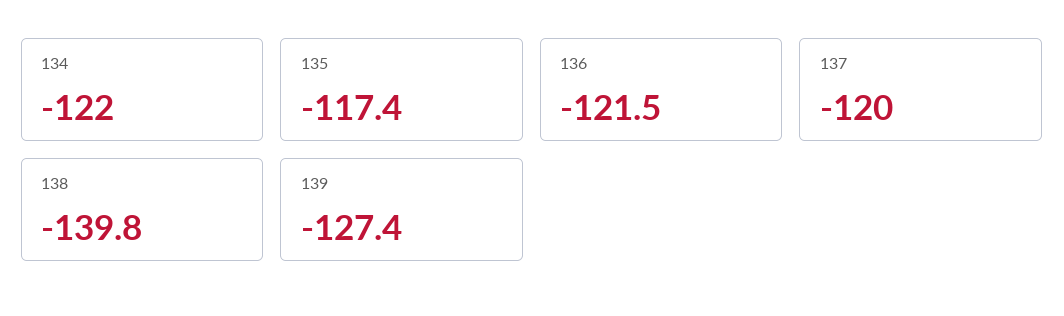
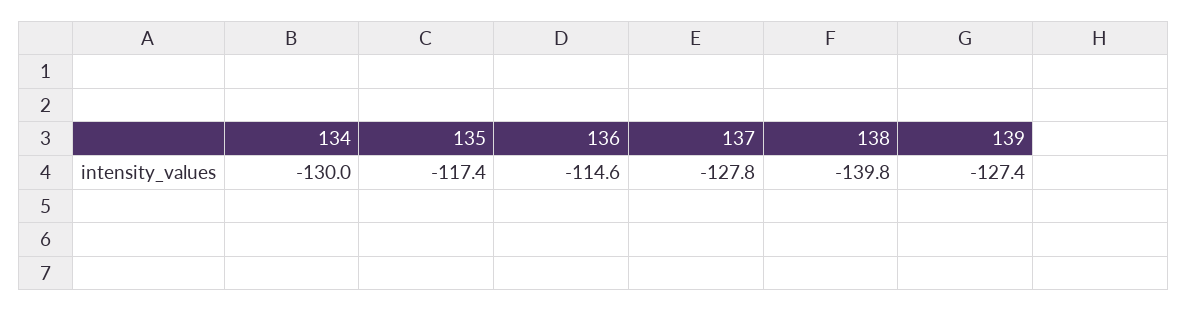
  {
-   "134": -122,
+   "134": -130,
    "135": -117.4,
-   "136": -121.5,
+   "136": -114.6,
-   "137": -120,
+   "137": -127.8,
    "138": -139.8,
    "139": -127.4
  }

